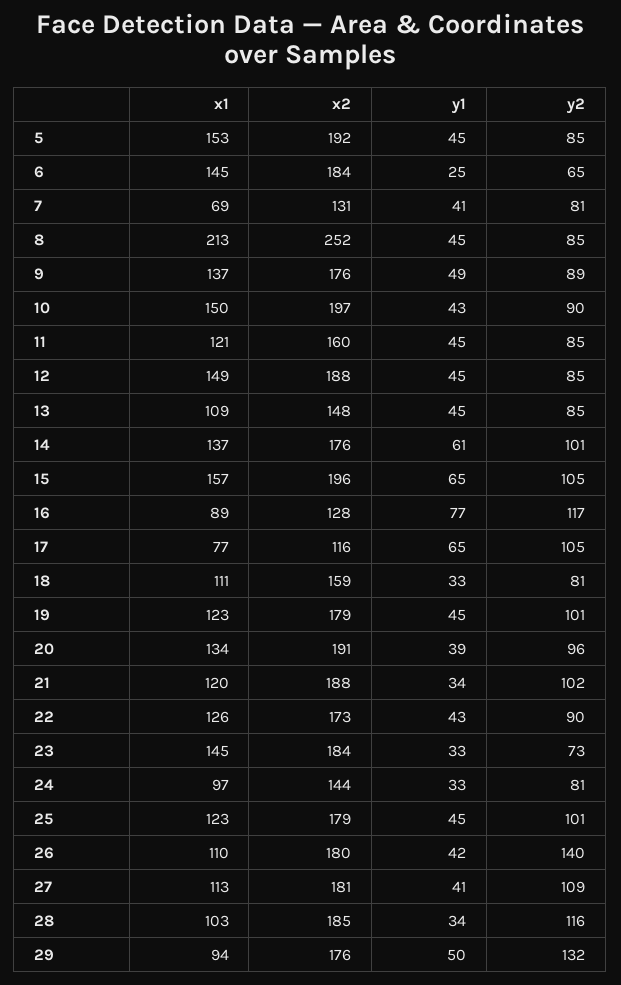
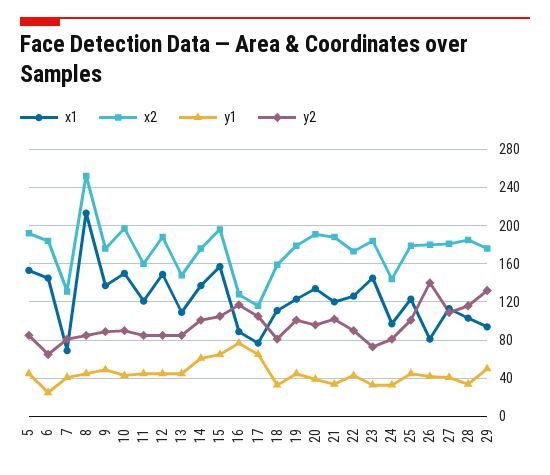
  {
    "x1": {
      "5": 153,
      "6": 145,
      "7": 69,
      "8": 213,
      "9": 137,
      "10": 150,
      "11": 121,
      "12": 149,
      "13": 109,
      "14": 137,
      "15": 157,
      "16": 89,
      "17": 77,
      "18": 111,
      "19": 123,
      "20": 134,
      "21": 120,
      "22": 126,
      "23": 145,
      "24": 97,
      "25": 123,
-     "26": 110,
+     "26": 80,
      "27": 113,
      "28": 103,
      "29": 94
    },
    "x2": {
      "5": 192,
      "6": 184,
      "7": 131,
      "8": 252,
      "9": 176,
      "10": 197,
      "11": 160,
      "12": 188,
      "13": 148,
      "14": 176,
      "15": 196,
      "16": 128,
      "17": 116,
      "18": 159,
      "19": 179,
      "20": 191,
      "21": 188,
      "22": 173,
      "23": 184,
      "24": 144,
      "25": 179,
      "26": 180,
      "27": 181,
      "28": 185,
      "29": 176
    },
    "y1": {
      "5": 45,
      "6": 25,
      "7": 41,
      "8": 45,
      "9": 49,
      "10": 43,
      "11": 45,
      "12": 45,
      "13": 45,
      "14": 61,
      "15": 65,
      "16": 77,
      "17": 65,
      "18": 33,
      "19": 45,
      "20": 39,
      "21": 34,
      "22": 43,
      "23": 33,
      "24": 33,
      "25": 45,
      "26": 42,
      "27": 41,
      "28": 34,
      "29": 50
    },
    "y2": {
      "5": 85,
      "6": 65,
      "7": 81,
      "8": 85,
      "9": 89,
      "10": 90,
      "11": 85,
      "12": 85,
      "13": 85,
      "14": 101,
      "15": 105,
      "16": 117,
      "17": 105,
      "18": 81,
      "19": 101,
      "20": 96,
      "21": 102,
      "22": 90,
      "23": 73,
      "24": 81,
      "25": 101,
      "26": 140,
      "27": 109,
      "28": 116,
      "29": 132
    }
  }

